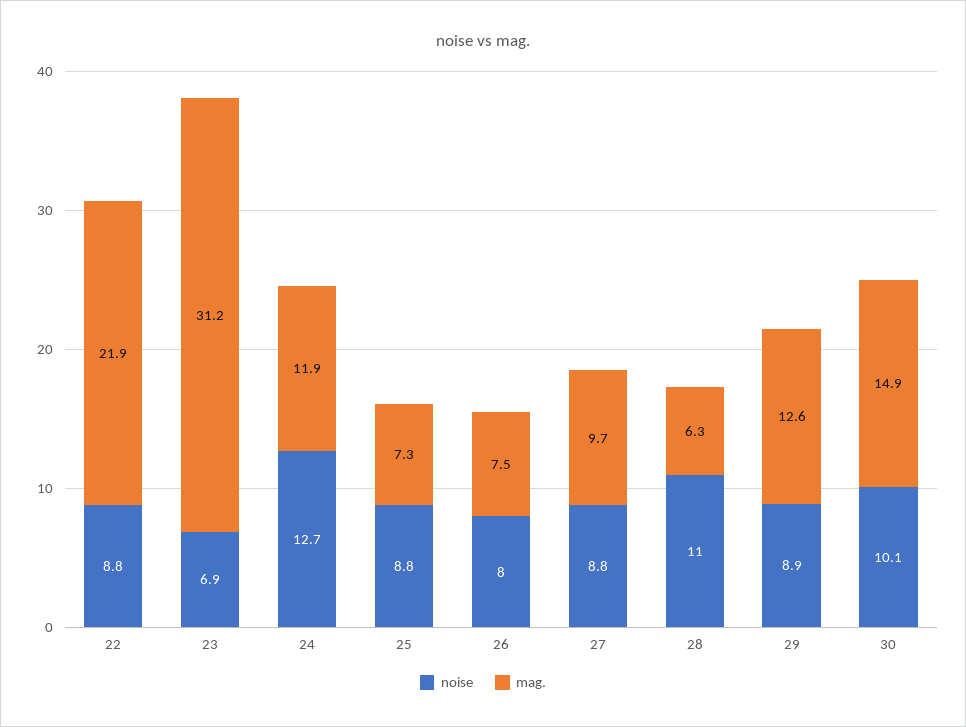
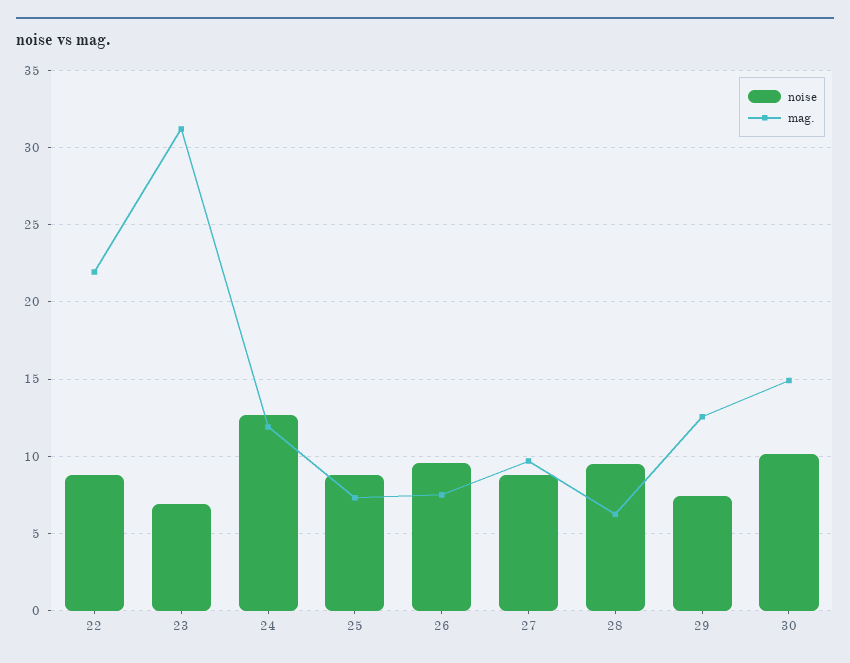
  {
    "noise": {
      "22": 8.8,
      "23": 6.9,
      "24": 12.7,
      "25": 8.8,
-     "26": 8,
+     "26": 9.5,
      "27": 8.8,
-     "28": 11,
+     "28": 9.5,
-     "29": 8.9,
+     "29": 7.5,
      "30": 10.1
    },
    "mag.": {
      "22": 21.9,
      "23": 31.2,
      "24": 11.9,
      "25": 7.3,
      "26": 7.5,
      "27": 9.7,
      "28": 6.3,
      "29": 12.6,
      "30": 14.9
    }
  }

